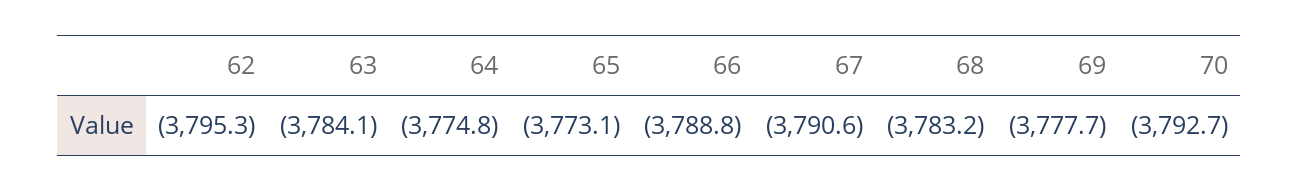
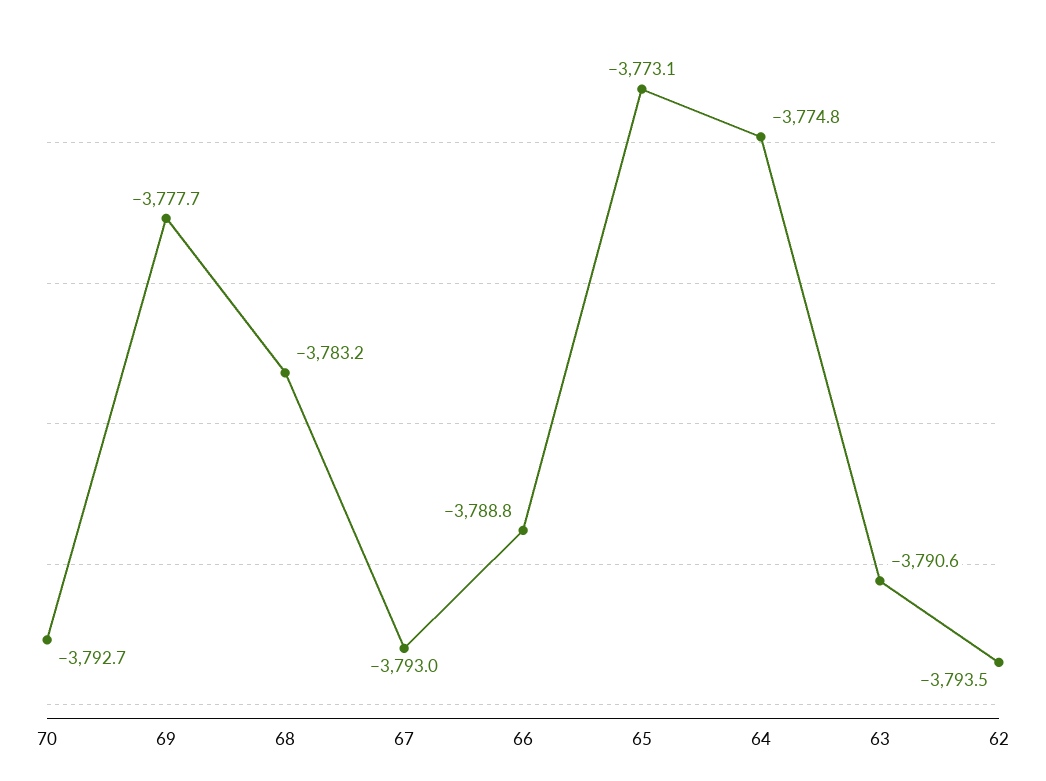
  {
-   "62": -3795.3,
+   "62": -3793.5,
-   "63": -3784.1,
+   "63": -3790.6,
    "64": -3774.8,
    "65": -3773.1,
    "66": -3788.8,
-   "67": -3790.6,
+   "67": -3793,
    "68": -3783.2,
    "69": -3777.7,
    "70": -3792.7
  }

